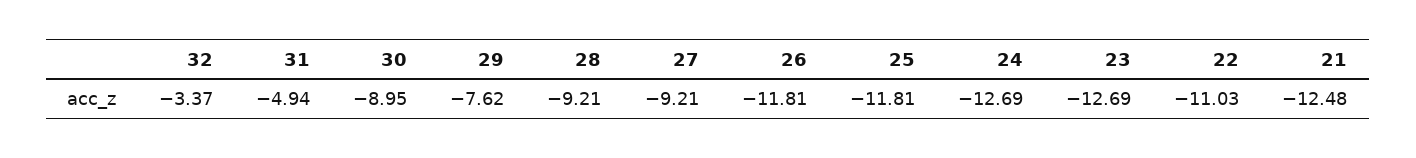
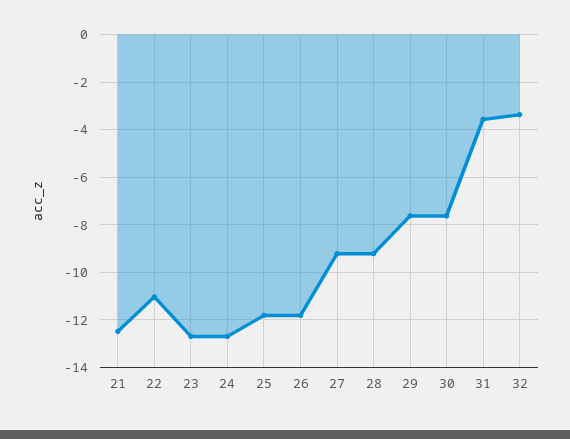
  {
    "32": -3.37,
-   "31": -4.94,
+   "31": -3.5,
-   "30": -8.95,
+   "30": -7.5,
    "29": -7.62,
    "28": -9.21,
    "27": -9.21,
    "26": -11.81,
    "25": -11.81,
    "24": -12.69,
    "23": -12.69,
    "22": -11.03,
    "21": -12.48
  }

